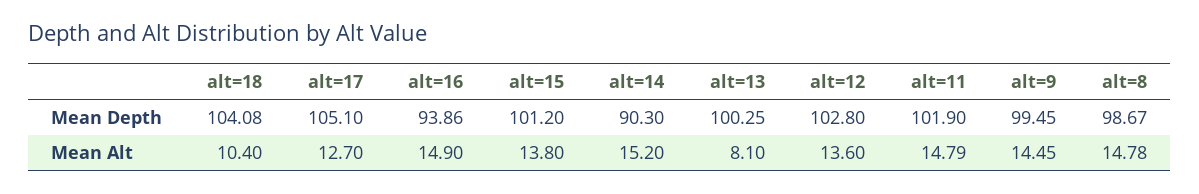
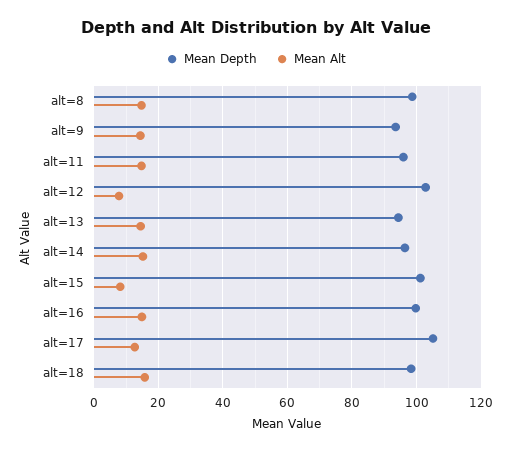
  {
    "Mean Depth": {
-     "alt=18": 104.08,
+     "alt=18": 98,
      "alt=17": 105.1,
-     "alt=16": 93.86,
+     "alt=16": 100,
      "alt=15": 101.2,
-     "alt=14": 90.3,
+     "alt=14": 96,
-     "alt=13": 100.25,
+     "alt=13": 94,
      "alt=12": 102.8,
-     "alt=11": 101.9,
+     "alt=11": 96,
-     "alt=9": 99.45,
+     "alt=9": 94,
      "alt=8": 98.67
    },
    "Mean Alt": {
-     "alt=18": 10.4,
+     "alt=18": 16,
      "alt=17": 12.7,
      "alt=16": 14.9,
-     "alt=15": 13.8,
+     "alt=15": 8,
      "alt=14": 15.2,
-     "alt=13": 8.1,
+     "alt=13": 14,
-     "alt=12": 13.6,
+     "alt=12": 8,
      "alt=11": 14.79,
      "alt=9": 14.45,
      "alt=8": 14.78
    }
  }

